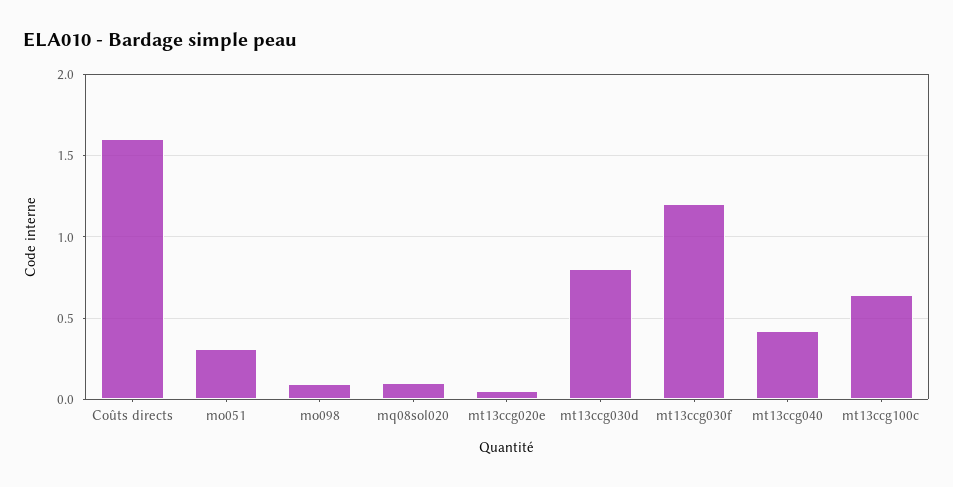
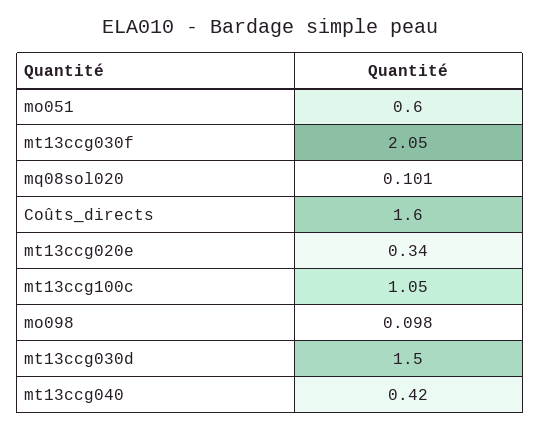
  {
    "Coûts directs": 1.6,
-   "mo051": 0.3,
+   "mo051": 0.6,
    "mo098": 0.098,
    "mq08sol020": 0.101,
-   "mt13ccg020e": 0.05,
+   "mt13ccg020e": 0.34,
-   "mt13ccg030d": 0.8,
+   "mt13ccg030d": 1.5,
-   "mt13ccg030f": 1.2,
+   "mt13ccg030f": 2.05,
    "mt13ccg040": 0.42,
-   "mt13ccg100c": 0.65
+   "mt13ccg100c": 1.05
  }

